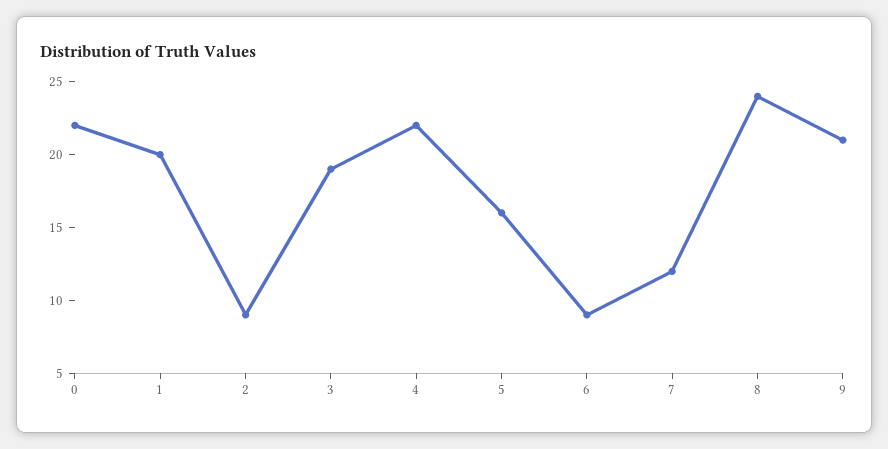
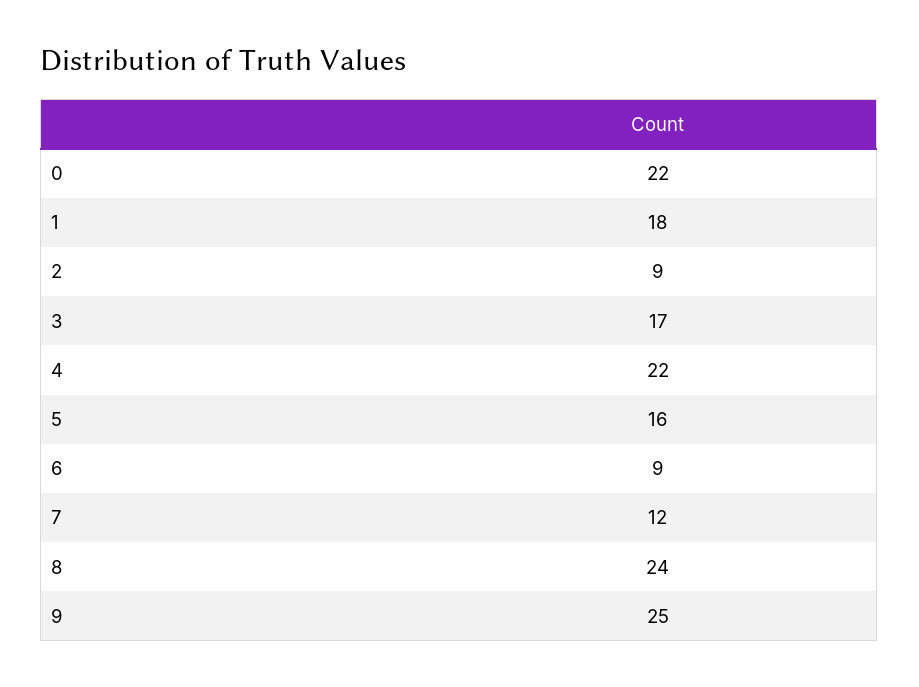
  {
    "0": 22,
-   "1": 20,
+   "1": 18,
    "2": 9,
-   "3": 19,
+   "3": 17,
    "4": 22,
    "5": 16,
    "6": 9,
    "7": 12,
    "8": 24,
-   "9": 21
+   "9": 25
  }

